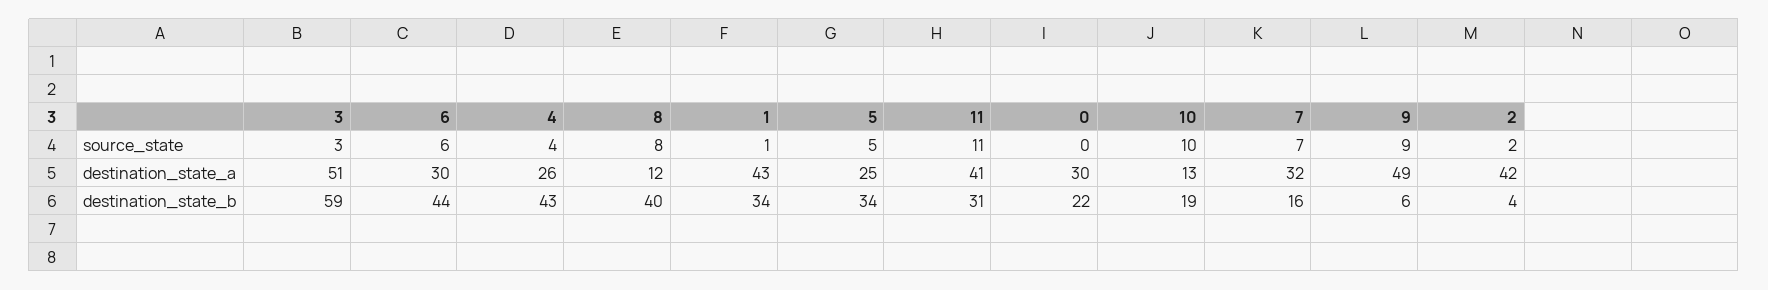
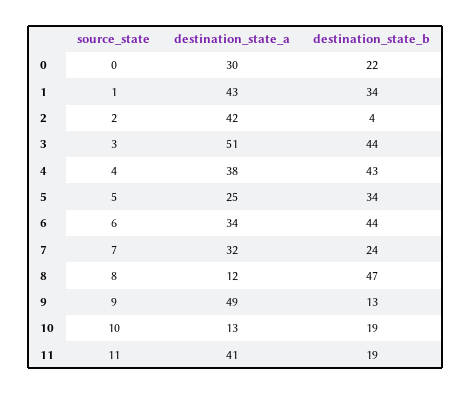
  {
    "3": {
      "source_state": 3,
      "destination_state_a": 51,
-     "destination_state_b": 59
+     "destination_state_b": 44
    },
    "6": {
      "source_state": 6,
-     "destination_state_a": 30,
+     "destination_state_a": 34,
      "destination_state_b": 44
    },
    "4": {
      "source_state": 4,
-     "destination_state_a": 26,
+     "destination_state_a": 38,
      "destination_state_b": 43
    },
    "8": {
      "source_state": 8,
      "destination_state_a": 12,
-     "destination_state_b": 40
+     "destination_state_b": 47
    },
    "1": {
      "source_state": 1,
      "destination_state_a": 43,
      "destination_state_b": 34
    },
    "5": {
      "source_state": 5,
      "destination_state_a": 25,
      "destination_state_b": 34
    },
    "11": {
      "source_state": 11,
      "destination_state_a": 41,
-     "destination_state_b": 31
+     "destination_state_b": 19
    },
    "0": {
      "source_state": 0,
      "destination_state_a": 30,
      "destination_state_b": 22
    },
    "10": {
      "source_state": 10,
      "destination_state_a": 13,
      "destination_state_b": 19
    },
    "7": {
      "source_state": 7,
      "destination_state_a": 32,
-     "destination_state_b": 16
+     "destination_state_b": 24
    },
    "9": {
      "source_state": 9,
      "destination_state_a": 49,
-     "destination_state_b": 6
+     "destination_state_b": 13
    },
    "2": {
      "source_state": 2,
      "destination_state_a": 42,
      "destination_state_b": 4
    }
  }

